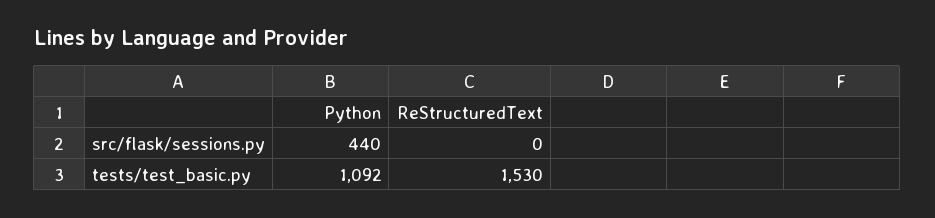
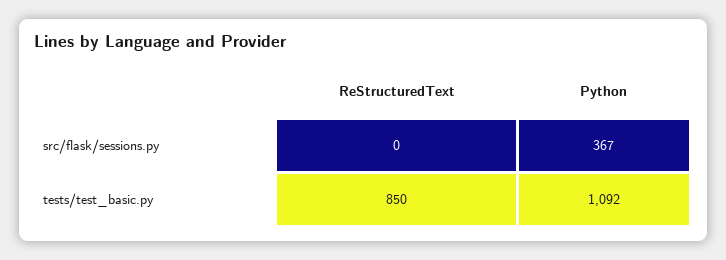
  {
    "Python": {
-     "src/flask/sessions.py": 440,
+     "src/flask/sessions.py": 367,
      "tests/test_basic.py": 1092
    },
    "ReStructuredText": {
      "src/flask/sessions.py": 0,
-     "tests/test_basic.py": 1530
+     "tests/test_basic.py": 850
    }
  }

